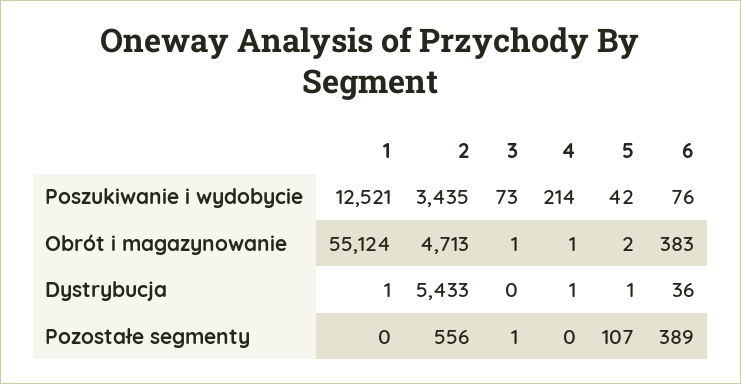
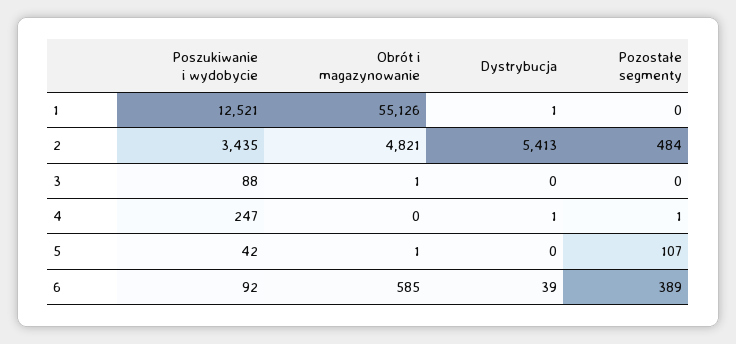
  {
    "1": {
      "Poszukiwanie i wydobycie": 12521,
-     "Obrót i magazynowanie": 55124,
+     "Obrót i magazynowanie": 55126,
      "Dystrybucja": 1,
      "Pozostałe segmenty": 0
    },
    "2": {
      "Poszukiwanie i wydobycie": 3435,
-     "Obrót i magazynowanie": 4713,
+     "Obrót i magazynowanie": 4821,
-     "Dystrybucja": 5433,
+     "Dystrybucja": 5413,
-     "Pozostałe segmenty": 556
+     "Pozostałe segmenty": 484
    },
    "3": {
-     "Poszukiwanie i wydobycie": 73,
+     "Poszukiwanie i wydobycie": 88,
      "Obrót i magazynowanie": 1,
      "Dystrybucja": 0,
-     "Pozostałe segmenty": 1
+     "Pozostałe segmenty": 0
    },
    "4": {
-     "Poszukiwanie i wydobycie": 214,
+     "Poszukiwanie i wydobycie": 247,
-     "Obrót i magazynowanie": 1,
+     "Obrót i magazynowanie": 0,
      "Dystrybucja": 1,
-     "Pozostałe segmenty": 0
+     "Pozostałe segmenty": 1
    },
    "5": {
      "Poszukiwanie i wydobycie": 42,
-     "Obrót i magazynowanie": 2,
+     "Obrót i magazynowanie": 1,
-     "Dystrybucja": 1,
+     "Dystrybucja": 0,
      "Pozostałe segmenty": 107
    },
    "6": {
-     "Poszukiwanie i wydobycie": 76,
+     "Poszukiwanie i wydobycie": 92,
-     "Obrót i magazynowanie": 383,
+     "Obrót i magazynowanie": 585,
-     "Dystrybucja": 36,
+     "Dystrybucja": 39,
      "Pozostałe segmenty": 389
    }
  }

